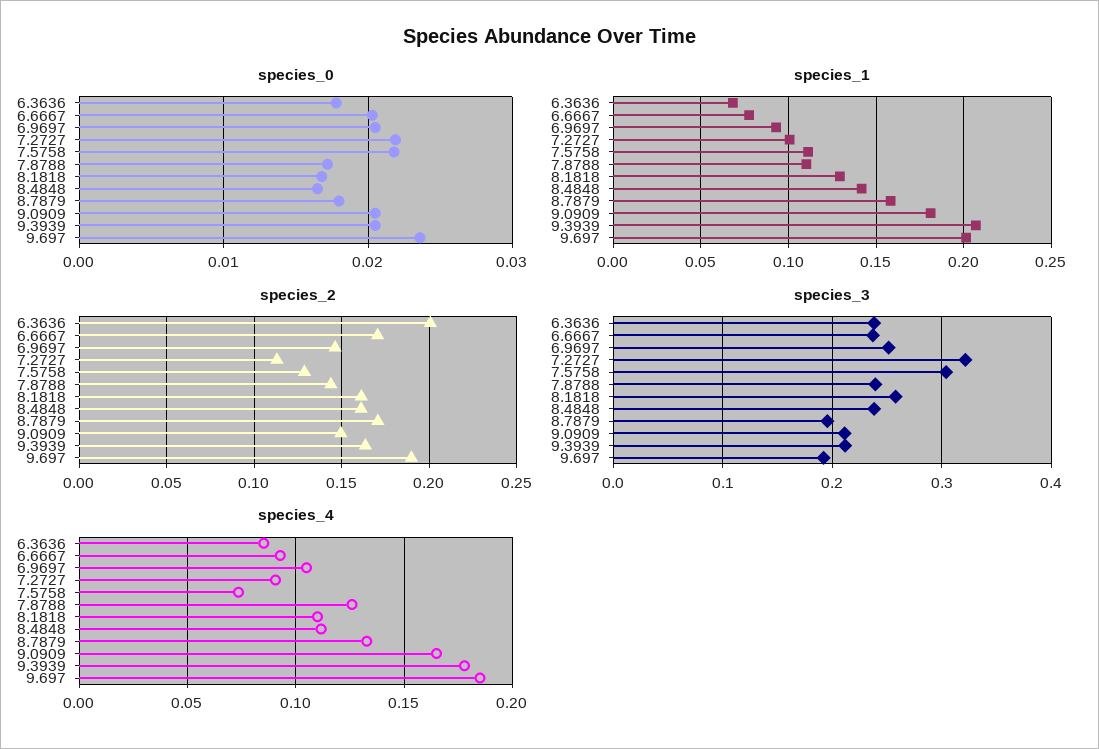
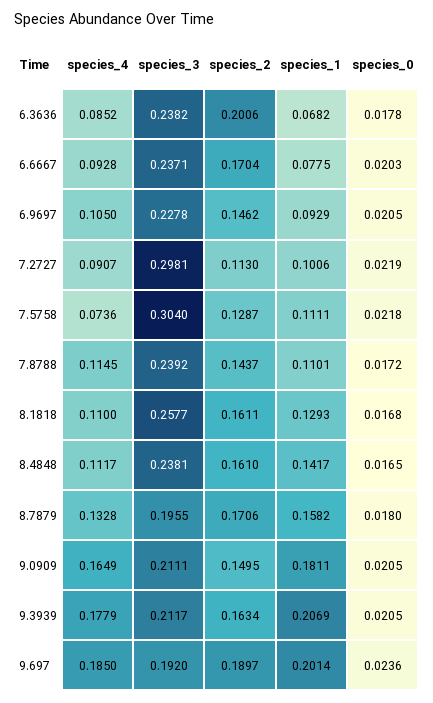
  {
    "species_0": {
      "6.3636": 0.0178,
      "6.6667": 0.0203,
      "6.9697": 0.0205,
      "7.2727": 0.0219,
      "7.5758": 0.0218,
      "7.8788": 0.0172,
      "8.1818": 0.0168,
      "8.4848": 0.0165,
      "8.7879": 0.018,
      "9.0909": 0.0205,
      "9.3939": 0.0205,
      "9.697": 0.0236
    },
    "species_1": {
      "6.3636": 0.0682,
      "6.6667": 0.0775,
      "6.9697": 0.0929,
      "7.2727": 0.1006,
      "7.5758": 0.1111,
      "7.8788": 0.1101,
      "8.1818": 0.1293,
      "8.4848": 0.1417,
      "8.7879": 0.1582,
      "9.0909": 0.1811,
      "9.3939": 0.2069,
      "9.697": 0.2014
    },
    "species_2": {
      "6.3636": 0.2006,
      "6.6667": 0.1704,
      "6.9697": 0.1462,
      "7.2727": 0.113,
      "7.5758": 0.1287,
      "7.8788": 0.1437,
      "8.1818": 0.1611,
      "8.4848": 0.161,
      "8.7879": 0.1706,
      "9.0909": 0.1495,
      "9.3939": 0.1634,
      "9.697": 0.1897
    },
    "species_3": {
      "6.3636": 0.2382,
      "6.6667": 0.2371,
-     "6.9697": 0.25,
+     "6.9697": 0.2278,
-     "7.2727": 0.32,
+     "7.2727": 0.2981,
      "7.5758": 0.304,
      "7.8788": 0.2392,
      "8.1818": 0.2577,
      "8.4848": 0.2381,
      "8.7879": 0.1955,
      "9.0909": 0.2111,
      "9.3939": 0.2117,
      "9.697": 0.192
    },
    "species_4": {
      "6.3636": 0.0852,
      "6.6667": 0.0928,
      "6.9697": 0.105,
      "7.2727": 0.0907,
      "7.5758": 0.0736,
-     "7.8788": 0.125,
+     "7.8788": 0.1145,
      "8.1818": 0.11,
      "8.4848": 0.1117,
      "8.7879": 0.1328,
      "9.0909": 0.1649,
      "9.3939": 0.1779,
      "9.697": 0.185
    }
  }

